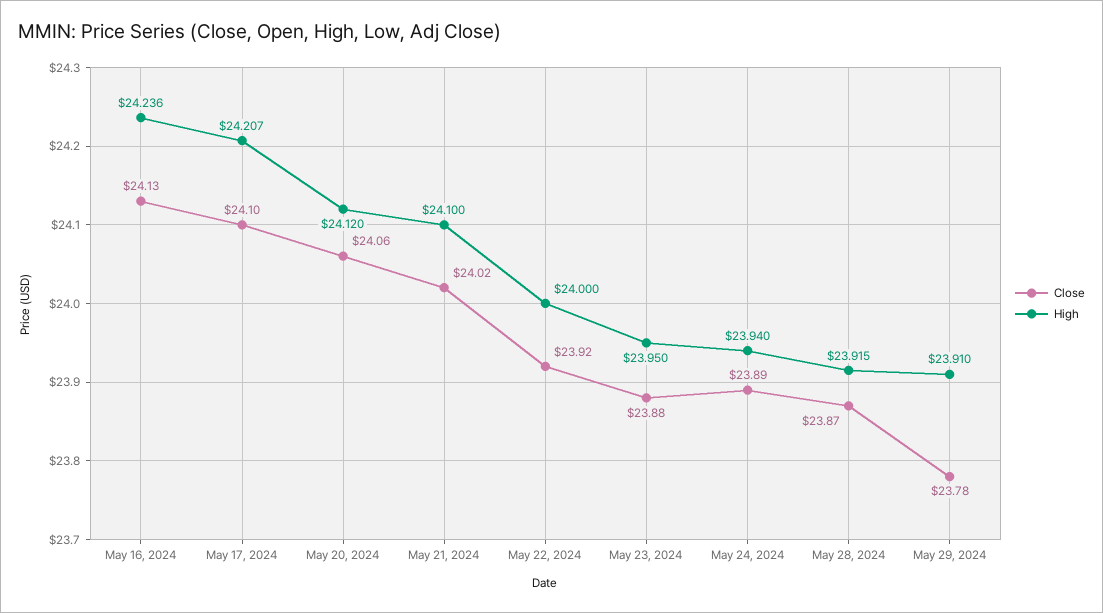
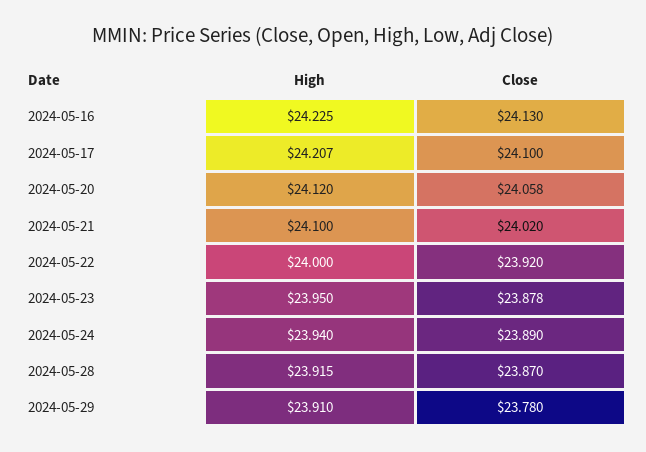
  {
    "Close": {
      "May 16, 2024": 24.13,
      "May 17, 2024": 24.1,
-     "May 20, 2024": 24.06,
+     "May 20, 2024": 24.058,
      "May 21, 2024": 24.02,
      "May 22, 2024": 23.92,
-     "May 23, 2024": 23.88,
+     "May 23, 2024": 23.878,
      "May 24, 2024": 23.89,
      "May 28, 2024": 23.87,
      "May 29, 2024": 23.78
    },
    "High": {
-     "May 16, 2024": 24.236,
+     "May 16, 2024": 24.225,
      "May 17, 2024": 24.207,
      "May 20, 2024": 24.12,
      "May 21, 2024": 24.1,
      "May 22, 2024": 24,
      "May 23, 2024": 23.95,
      "May 24, 2024": 23.94,
      "May 28, 2024": 23.915,
      "May 29, 2024": 23.91
    }
  }

